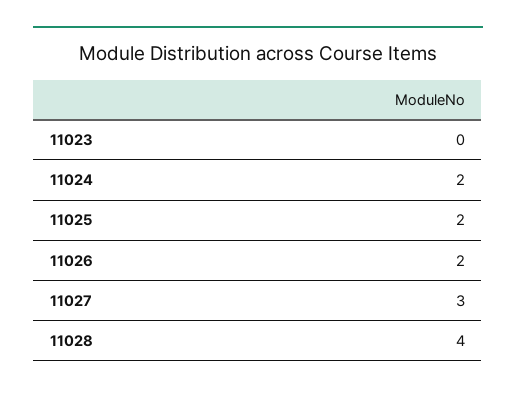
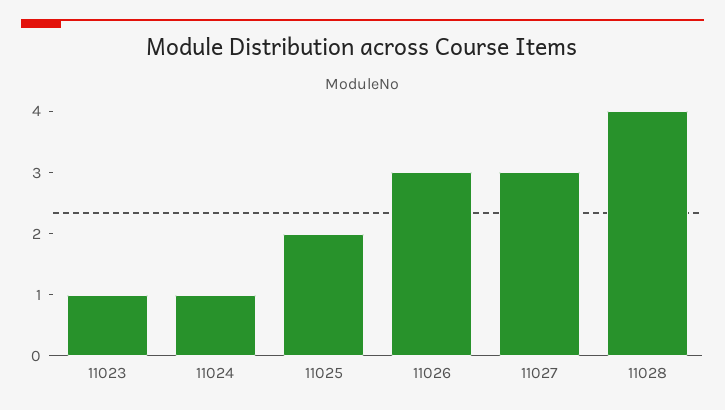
  {
-   "11023": 0,
+   "11023": 1,
-   "11024": 2,
+   "11024": 1,
    "11025": 2,
-   "11026": 2,
+   "11026": 3,
    "11027": 3,
    "11028": 4
  }

